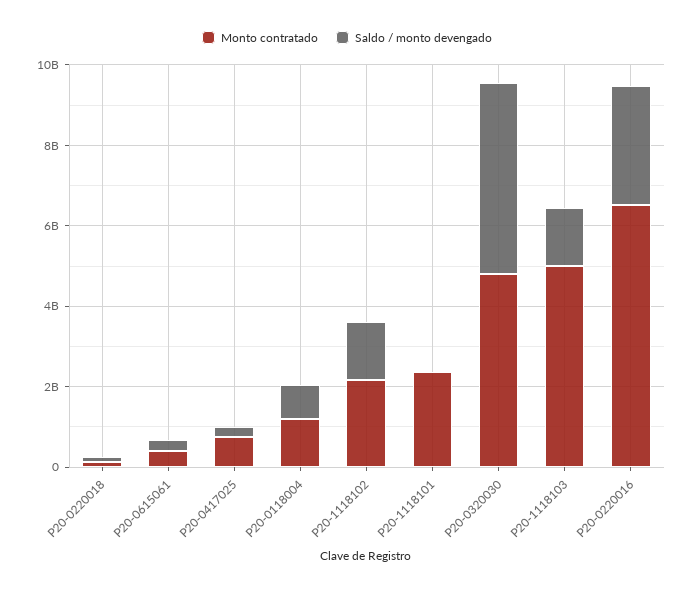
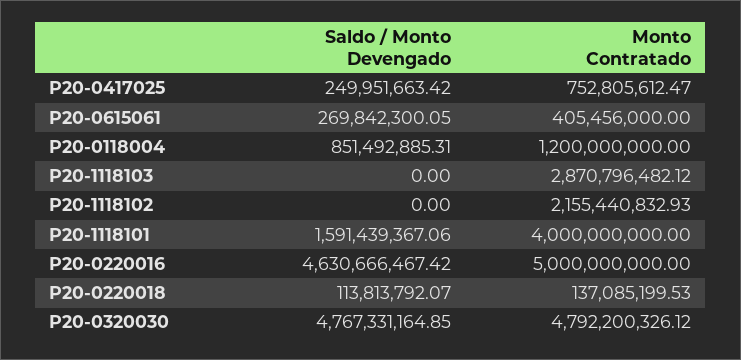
  {
    "Monto contratado": {
      "P20-0220018": 137085199.53,
      "P20-0615061": 405456000,
      "P20-0417025": 752805612.47,
      "P20-0118004": 1200000000,
      "P20-1118102": 2155440832.93,
-     "P20-1118101": 2500000000,
+     "P20-1118101": 4000000000,
      "P20-0320030": 4792200326.12,
-     "P20-1118103": 5000000000,
+     "P20-1118103": 2870796482.12,
-     "P20-0220016": 6500000000
+     "P20-0220016": 5000000000
    },
    "Saldo / monto devengado": {
      "P20-0220018": 113813792.07,
      "P20-0615061": 269842300.05,
      "P20-0417025": 249951663.42,
      "P20-0118004": 851492885.31,
-     "P20-1118102": 1500000000,
+     "P20-1118102": 0,
-     "P20-1118101": 0,
+     "P20-1118101": 1591439367.06,
      "P20-0320030": 4767331164.85,
-     "P20-1118103": 1500000000,
+     "P20-1118103": 0,
-     "P20-0220016": 3000000000
+     "P20-0220016": 4630666467.42
    }
  }

